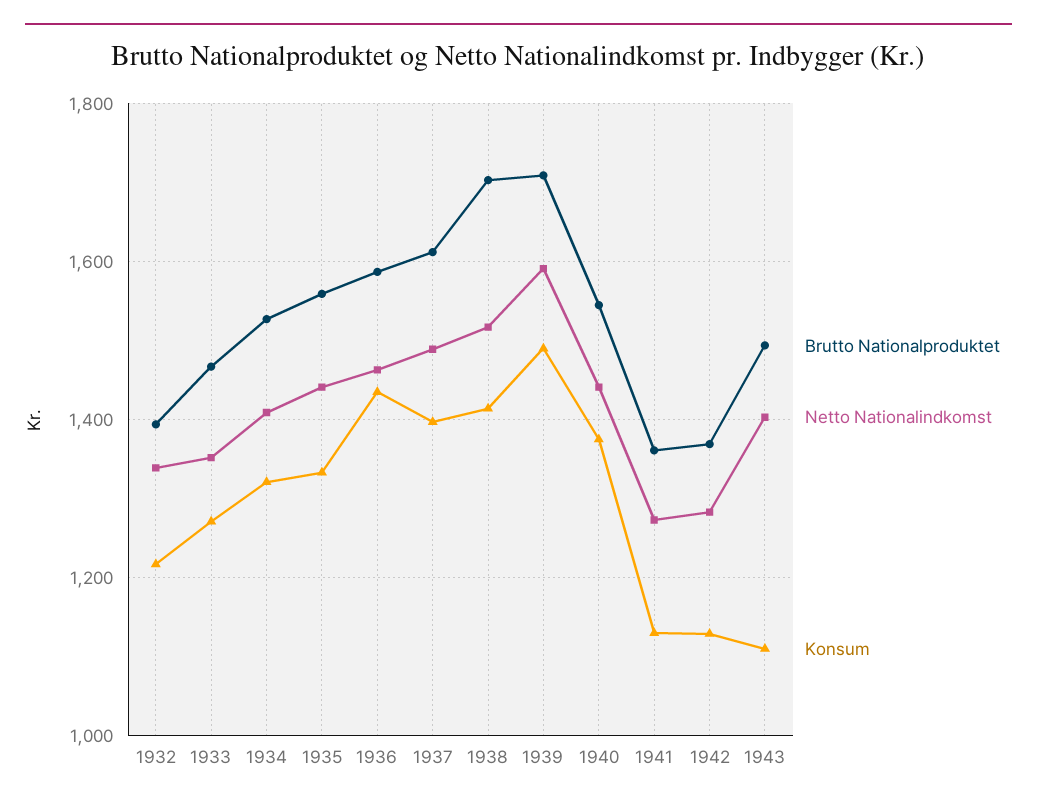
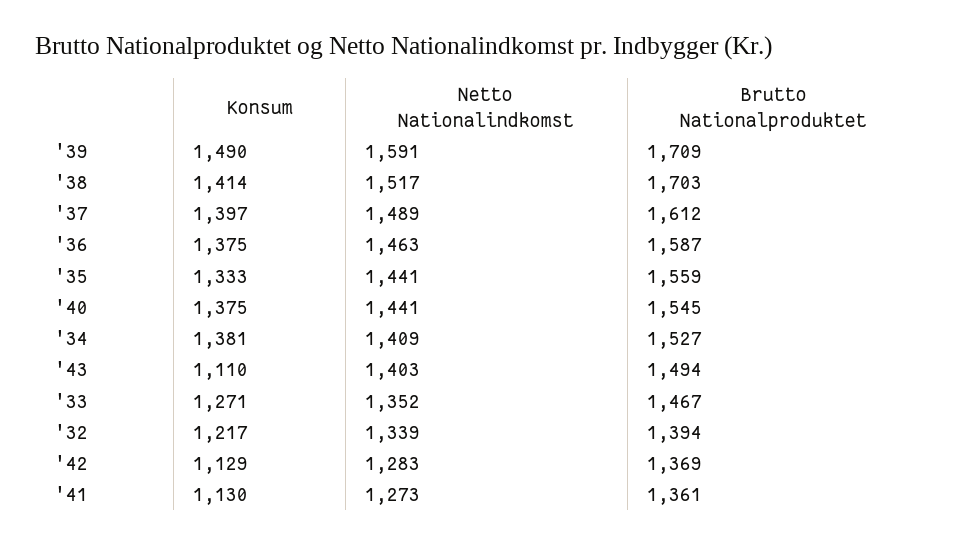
  {
    "Brutto Nationalproduktet": {
      "1932": 1394,
      "1933": 1467,
      "1934": 1527,
      "1935": 1559,
      "1936": 1587,
      "1937": 1612,
      "1938": 1703,
      "1939": 1709,
      "1940": 1545,
      "1941": 1361,
      "1942": 1369,
      "1943": 1494
    },
    "Netto Nationalindkomst": {
      "1932": 1339,
      "1933": 1352,
      "1934": 1409,
      "1935": 1441,
      "1936": 1463,
      "1937": 1489,
      "1938": 1517,
      "1939": 1591,
      "1940": 1441,
      "1941": 1273,
      "1942": 1283,
      "1943": 1403
    },
    "Konsum": {
      "1932": 1217,
      "1933": 1271,
-     "1934": 1320,
+     "1934": 1381,
      "1935": 1333,
-     "1936": 1440,
+     "1936": 1375,
      "1937": 1397,
      "1938": 1414,
      "1939": 1490,
      "1940": 1375,
      "1941": 1130,
      "1942": 1129,
      "1943": 1110
    }
  }

